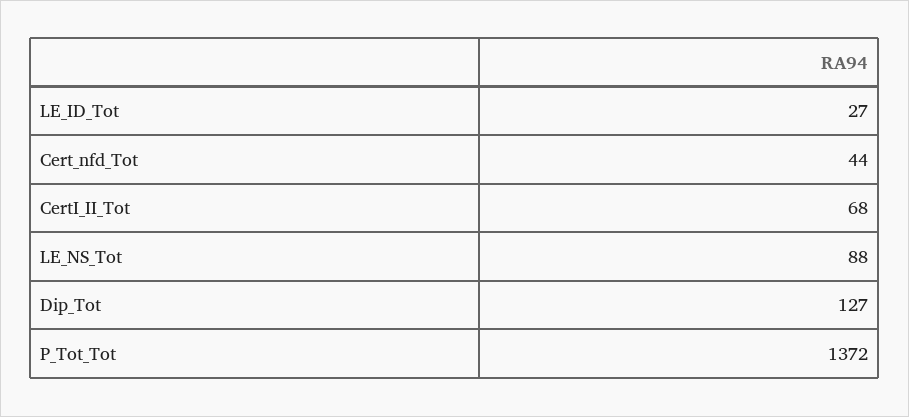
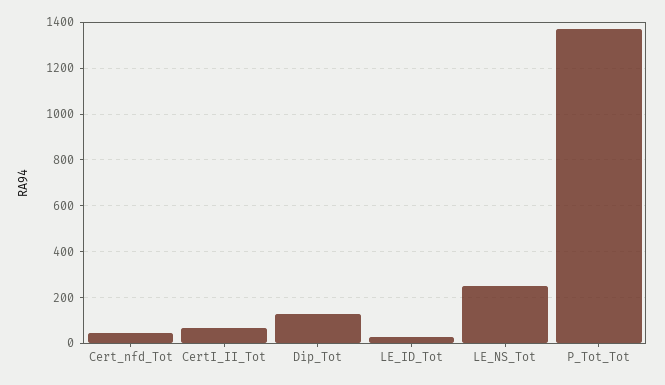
  {
    "LE_ID_Tot": 27,
    "Cert_nfd_Tot": 44,
    "CertI_II_Tot": 68,
-   "LE_NS_Tot": 88,
+   "LE_NS_Tot": 250,
    "Dip_Tot": 127,
    "P_Tot_Tot": 1372
  }

